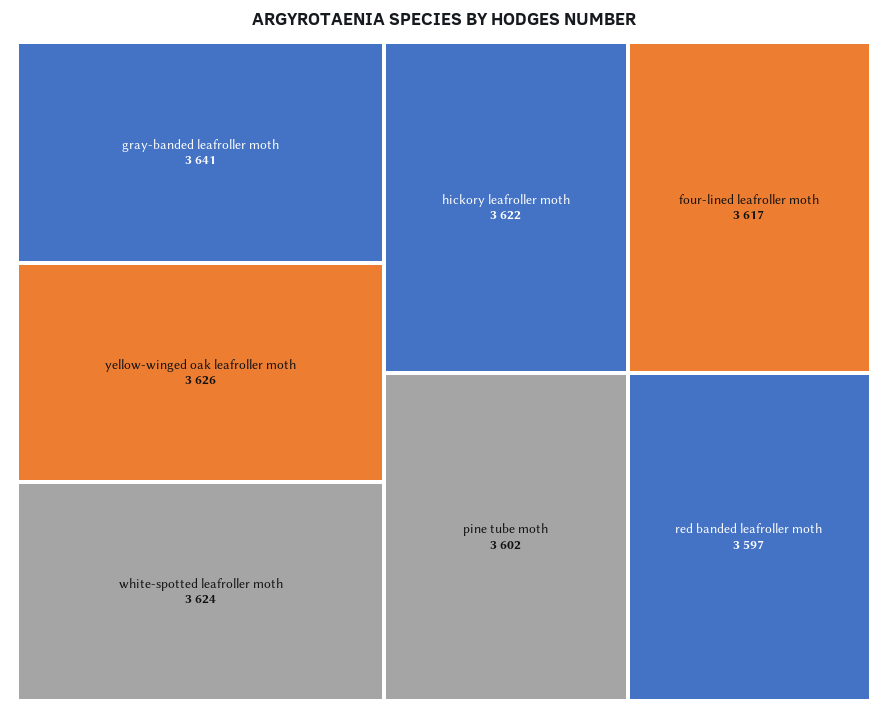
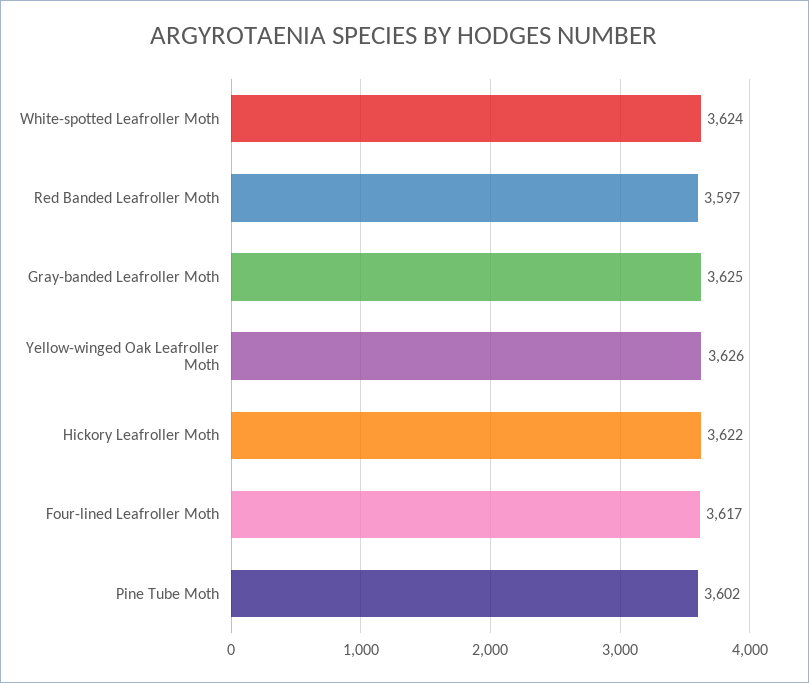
  {
-   "gray-banded leafroller moth": 3641,
+   "gray-banded leafroller moth": 3625,
    "yellow-winged oak leafroller moth": 3626,
    "white-spotted leafroller moth": 3624,
    "hickory leafroller moth": 3622,
    "four-lined leafroller moth": 3617,
    "pine tube moth": 3602,
    "red banded leafroller moth": 3597
  }

